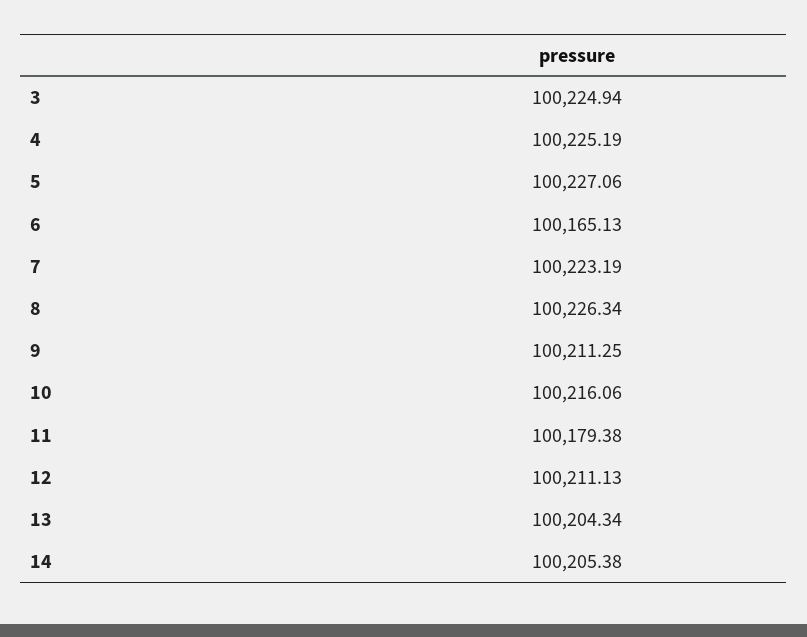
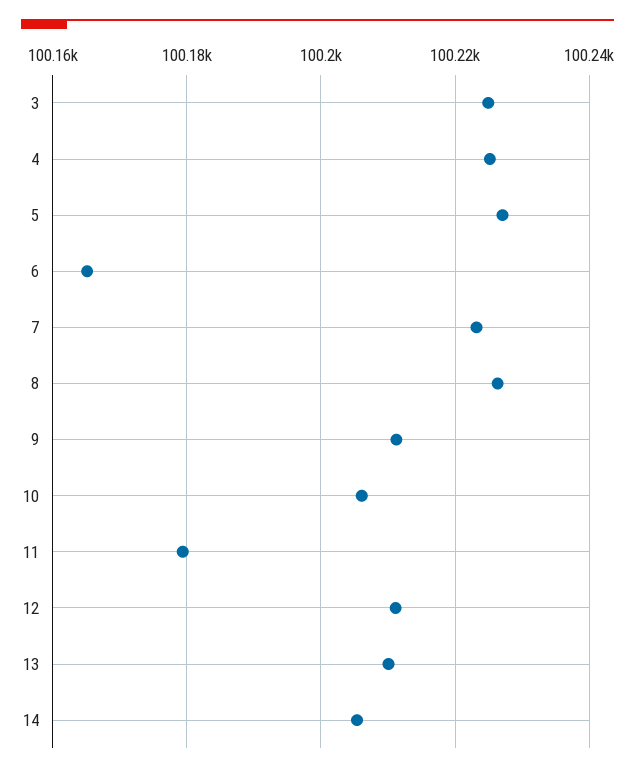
  {
    "3": 100224.94,
    "4": 100225.19,
    "5": 100227.06,
    "6": 100165.13,
    "7": 100223.19,
    "8": 100226.34,
    "9": 100211.25,
-   "10": 100216.06,
+   "10": 100206,
    "11": 100179.38,
    "12": 100211.13,
-   "13": 100204.34,
+   "13": 100210,
    "14": 100205.38
  }

